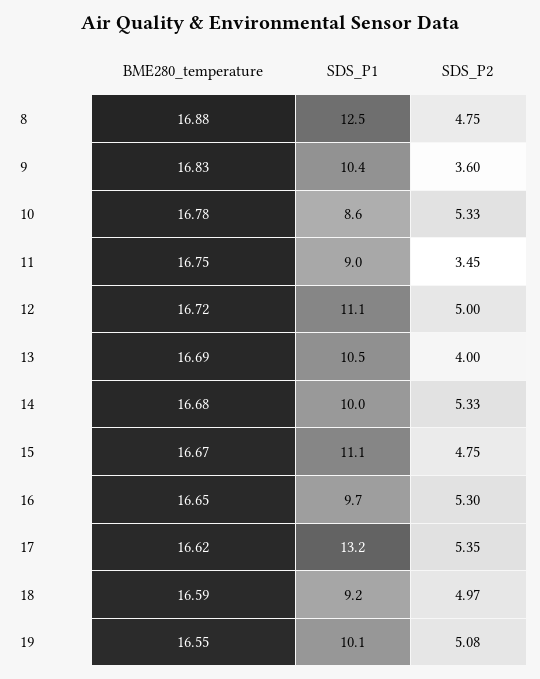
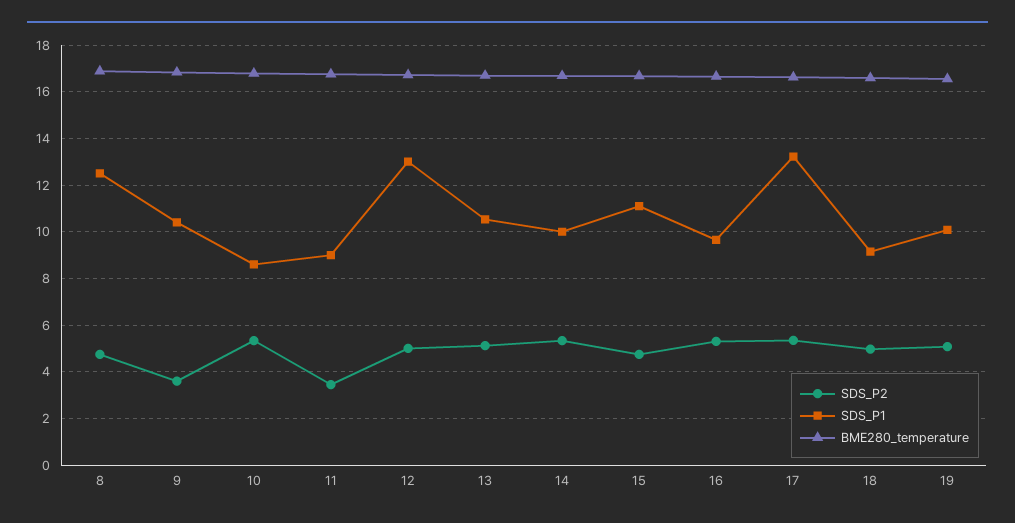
  {
    "BME280_temperature": {
      "8": 16.88,
      "9": 16.83,
      "10": 16.78,
      "11": 16.75,
      "12": 16.72,
      "13": 16.69,
      "14": 16.68,
      "15": 16.67,
      "16": 16.65,
      "17": 16.62,
      "18": 16.59,
      "19": 16.55
    },
    "SDS_P1": {
      "8": 12.5,
      "9": 10.4,
      "10": 8.6,
      "11": 9,
-     "12": 11.1,
+     "12": 13,
      "13": 10.5,
      "14": 10,
      "15": 11.1,
      "16": 9.7,
      "17": 13.2,
      "18": 9.2,
      "19": 10.1
    },
    "SDS_P2": {
      "8": 4.75,
      "9": 3.6,
      "10": 5.33,
      "11": 3.45,
      "12": 5,
-     "13": 4,
+     "13": 5,
      "14": 5.33,
      "15": 4.75,
      "16": 5.3,
      "17": 5.35,
      "18": 4.97,
      "19": 5.08
    }
  }

